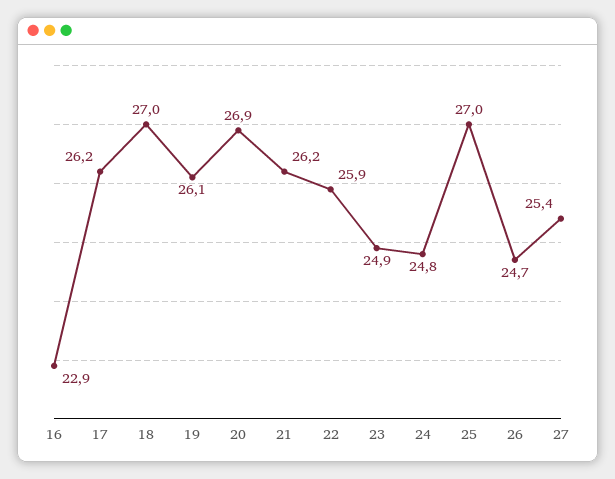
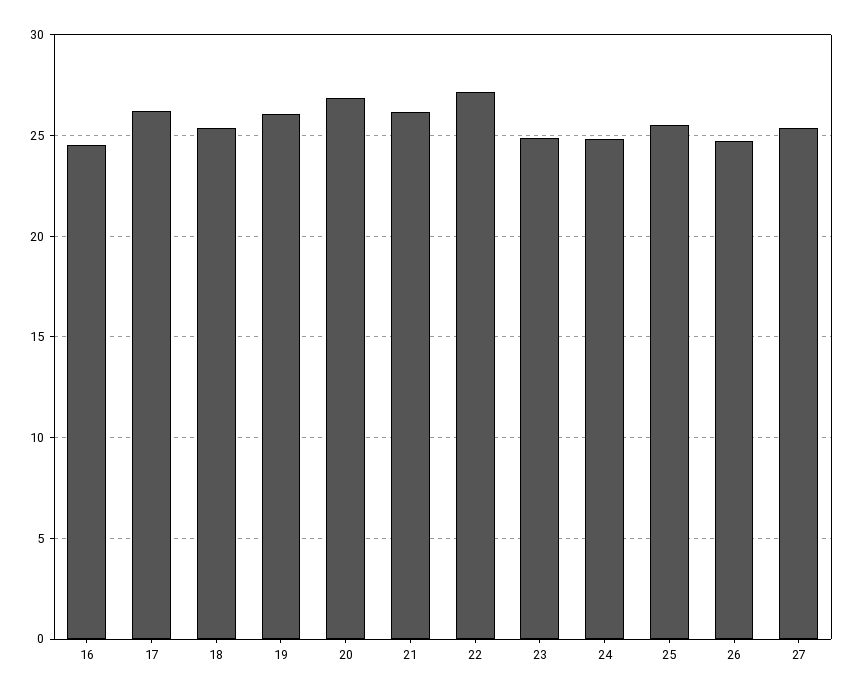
  {
-   "16": 22.9,
+   "16": 24.5,
    "17": 26.2,
-   "18": 27,
+   "18": 25.5,
    "19": 26.1,
    "20": 26.9,
    "21": 26.2,
-   "22": 25.9,
+   "22": 27,
    "23": 24.9,
    "24": 24.8,
-   "25": 27,
+   "25": 25.5,
    "26": 24.7,
    "27": 25.4
  }

